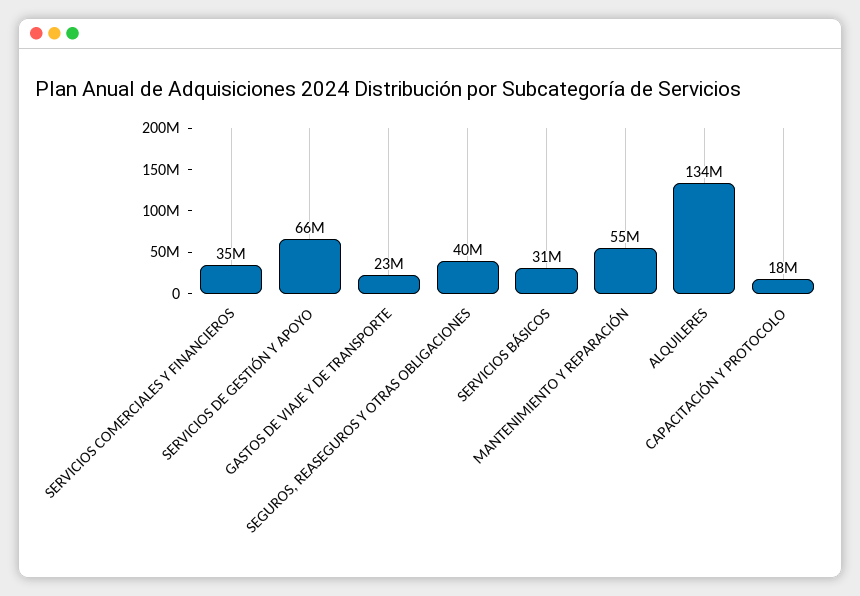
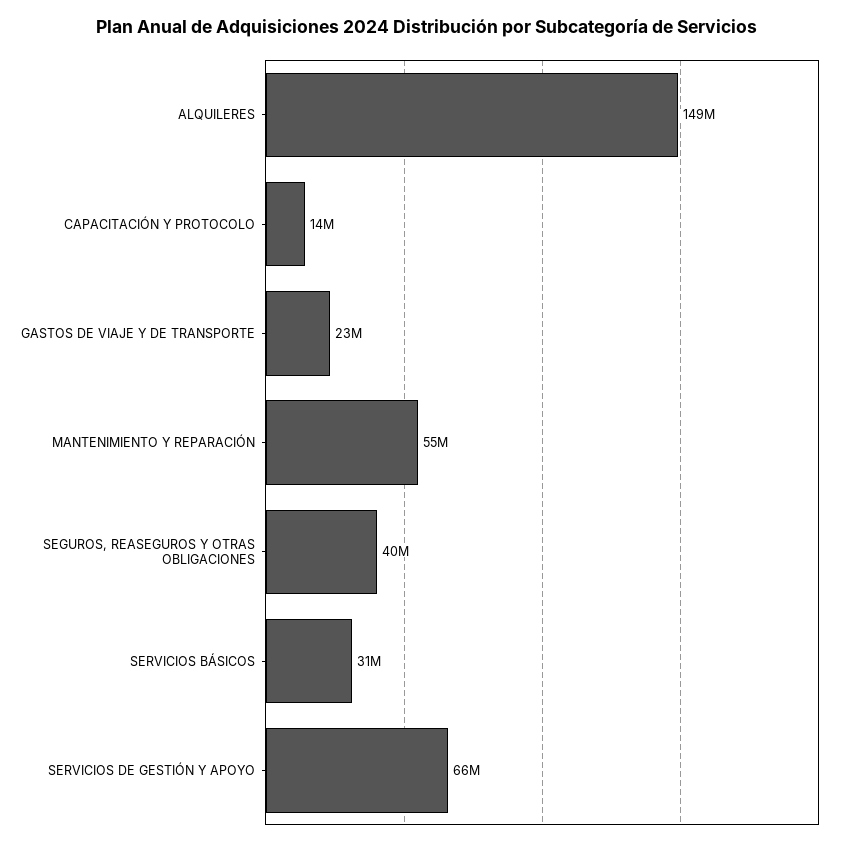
  {
-   "SERVICIOS COMERCIALES Y FINANCIEROS": 35000000,
    "SERVICIOS DE GESTIÓN Y APOYO": 66000000,
    "GASTOS DE VIAJE Y DE TRANSPORTE": 23000000,
    "SEGUROS, REASEGUROS Y OTRAS OBLIGACIONES": 40000000,
    "SERVICIOS BÁSICOS": 31000000,
    "MANTENIMIENTO Y REPARACIÓN": 55000000,
-   "ALQUILERES": 134000000,
+   "ALQUILERES": 149000000,
-   "CAPACITACIÓN Y PROTOCOLO": 18000000
+   "CAPACITACIÓN Y PROTOCOLO": 14000000
  }

